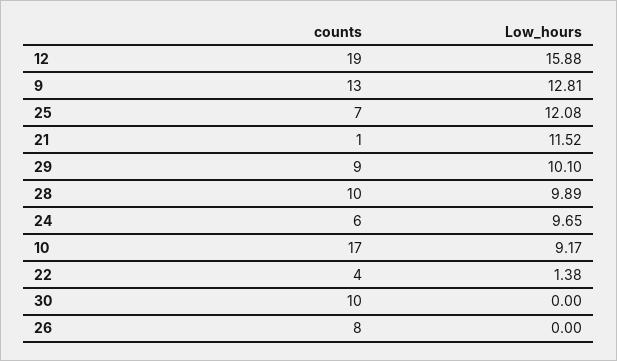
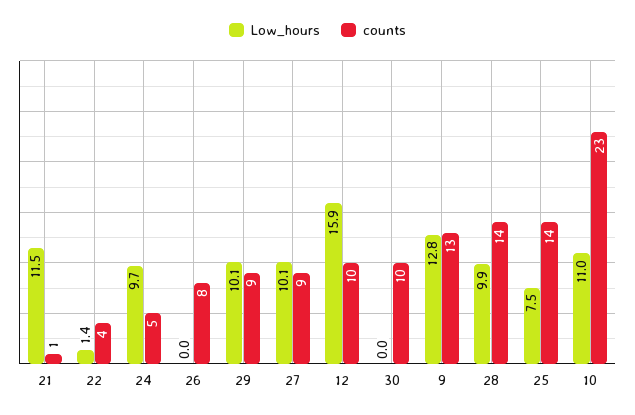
  {
    "counts": {
-     "12": 19,
+     "12": 10,
      "9": 13,
-     "25": 7,
+     "25": 14,
      "21": 1,
      "29": 9,
-     "28": 10,
+     "28": 14,
-     "24": 6,
+     "24": 5,
-     "10": 17,
+     "10": 23,
      "22": 4,
      "30": 10,
-     "26": 8
+     "26": 8,
+     "27": 9
    },
    "Low_hours": {
      "12": 15.88,
      "9": 12.81,
-     "25": 12.08,
+     "25": 7.5,
      "21": 11.52,
      "29": 10.1,
      "28": 9.89,
      "24": 9.65,
-     "10": 9.17,
+     "10": 11,
      "22": 1.38,
      "30": 0,
-     "26": 0
+     "26": 0,
+     "27": 10.1
    }
  }

